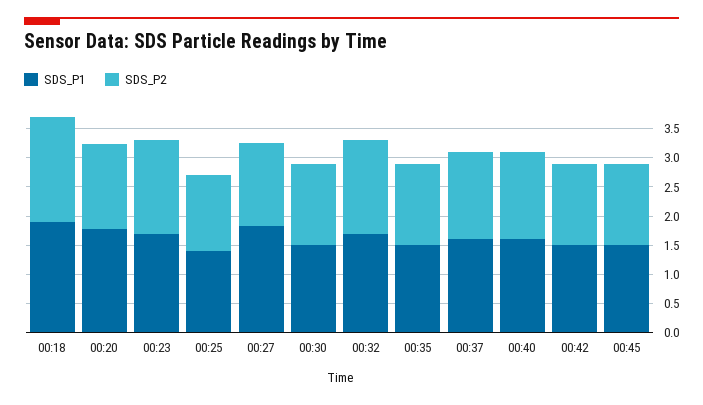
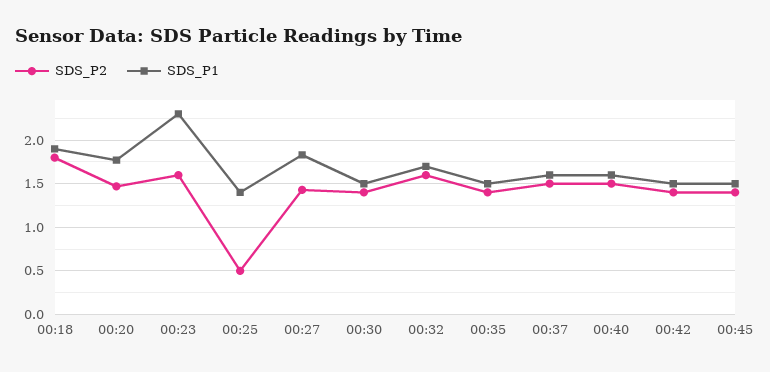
  {
    "SDS_P1": {
      "00:18": 1.9,
      "00:20": 1.8,
-     "00:23": 1.75,
+     "00:23": 2.3,
      "00:25": 1.4,
      "00:27": 1.8,
      "00:30": 1.5,
      "00:32": 1.7,
      "00:35": 1.5,
      "00:37": 1.6,
      "00:40": 1.6,
      "00:42": 1.5,
      "00:45": 1.5
    },
    "SDS_P2": {
      "00:18": 1.8,
      "00:20": 1.5,
      "00:23": 1.6,
-     "00:25": 1.25,
+     "00:25": 0.5,
      "00:27": 1.4,
      "00:30": 1.4,
      "00:32": 1.6,
      "00:35": 1.4,
      "00:37": 1.5,
      "00:40": 1.5,
      "00:42": 1.4,
      "00:45": 1.4
    }
  }

